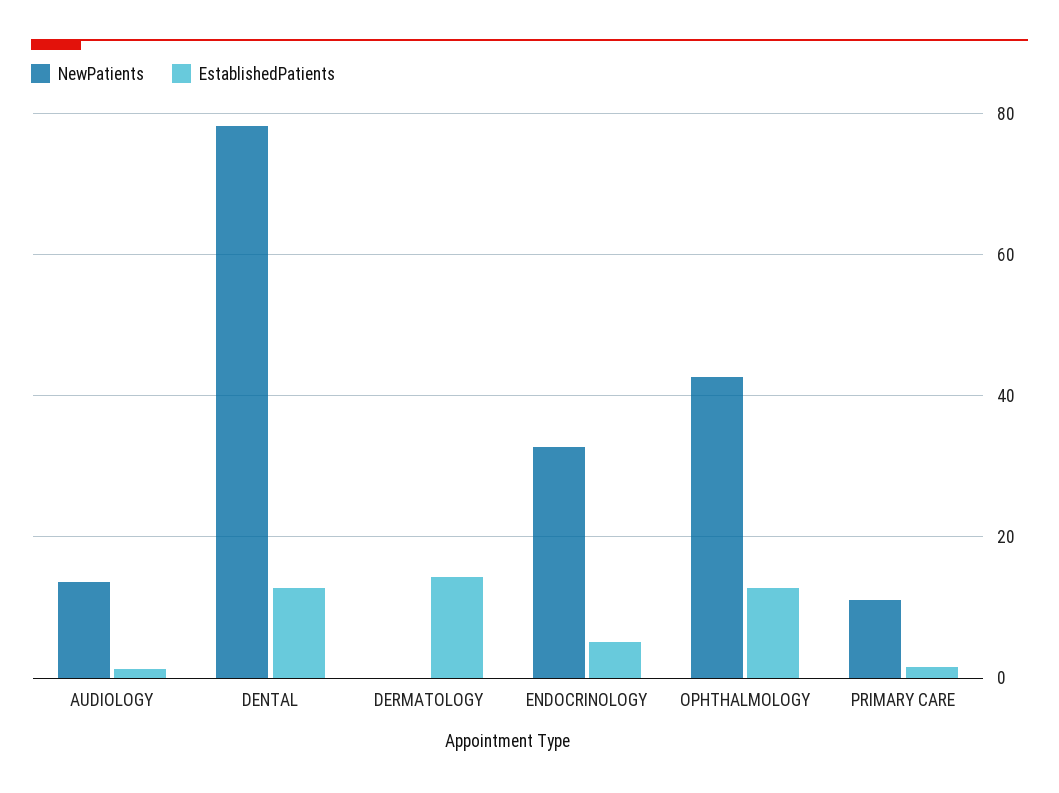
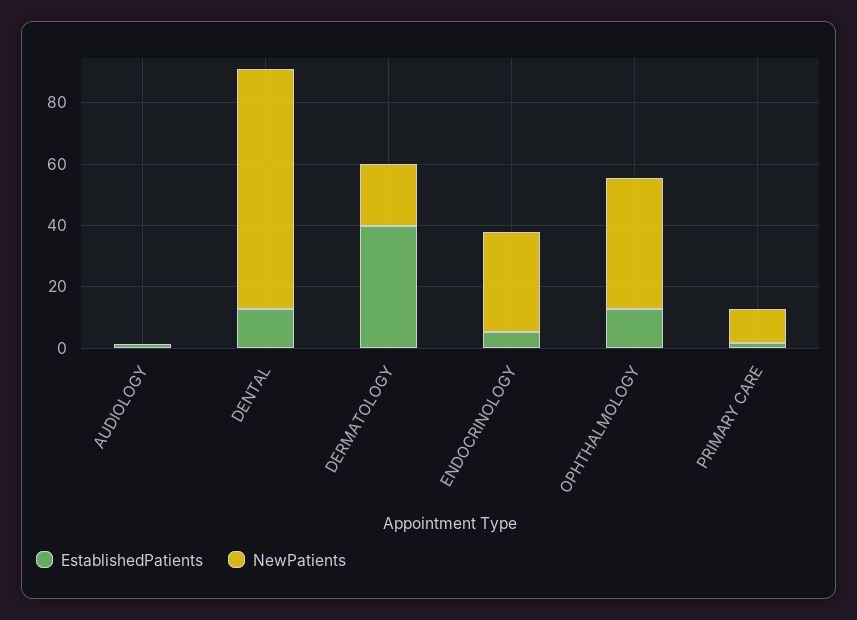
  {
    "NewPatients": {
-     "AUDIOLOGY": 14,
+     "AUDIOLOGY": 0,
      "DENTAL": 78,
-     "DERMATOLOGY": 0,
+     "DERMATOLOGY": 20,
      "ENDOCRINOLOGY": 32,
      "OPHTHALMOLOGY": 42,
      "PRIMARY CARE": 12
    },
    "EstablishedPatients": {
      "AUDIOLOGY": 2,
      "DENTAL": 12,
-     "DERMATOLOGY": 14,
+     "DERMATOLOGY": 40,
      "ENDOCRINOLOGY": 6,
      "OPHTHALMOLOGY": 12,
      "PRIMARY CARE": 2
    }
  }

